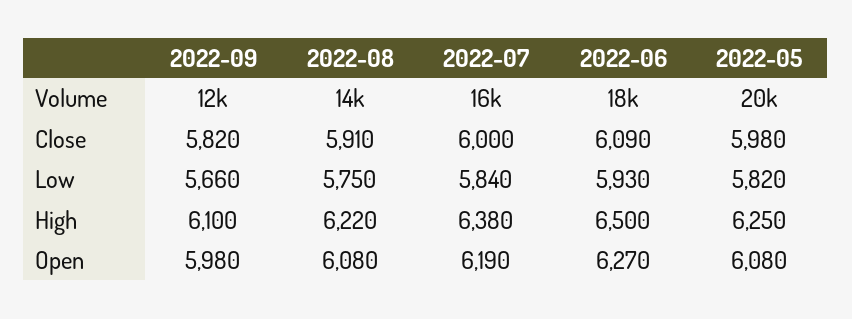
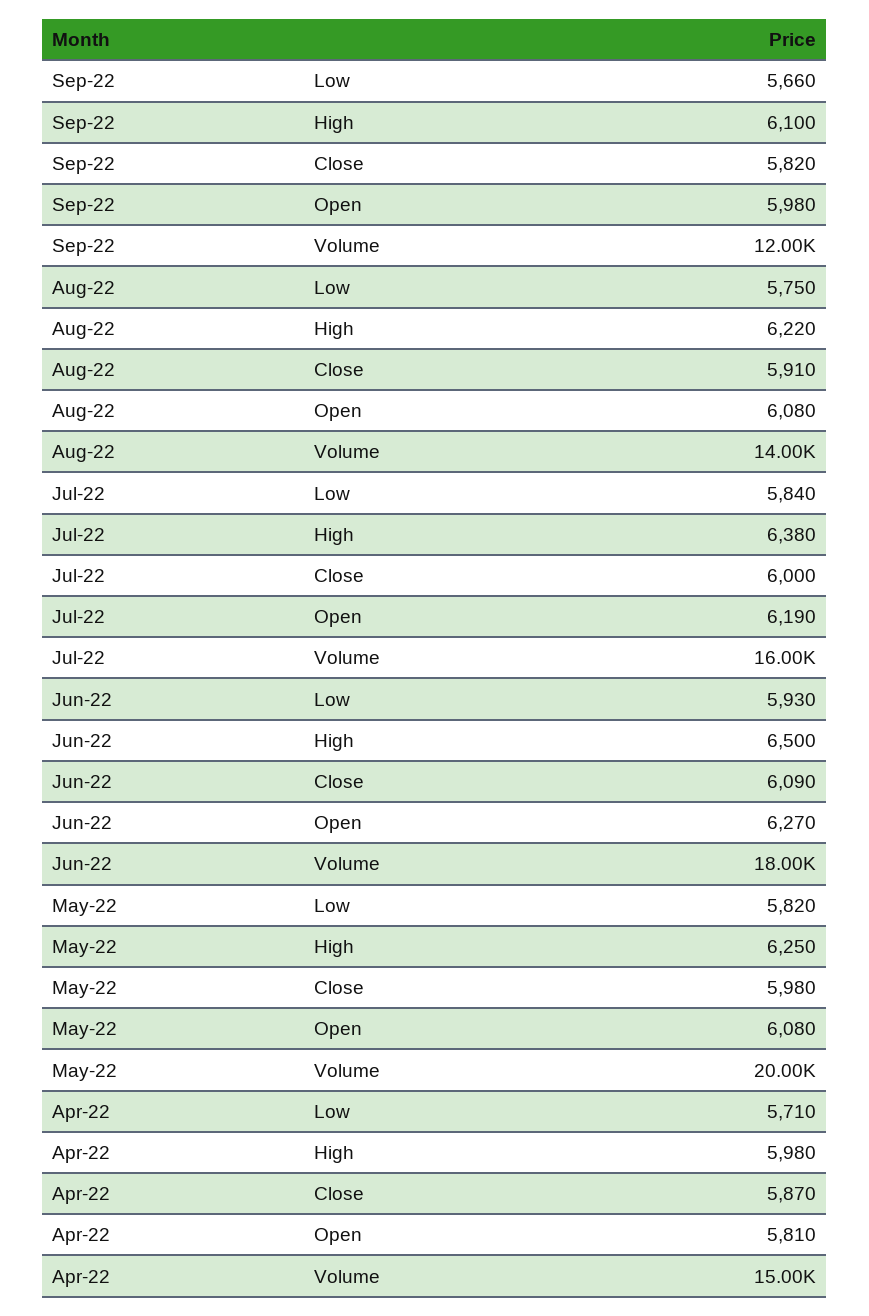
  {
    "2022-09": {
      "Volume": 12000,
      "Close": 5820,
      "Low": 5660,
      "High": 6100,
      "Open": 5980
    },
    "2022-08": {
      "Volume": 14000,
      "Close": 5910,
      "Low": 5750,
      "High": 6220,
      "Open": 6080
    },
    "2022-07": {
      "Volume": 16000,
      "Close": 6000,
      "Low": 5840,
      "High": 6380,
      "Open": 6190
    },
    "2022-06": {
      "Volume": 18000,
      "Close": 6090,
      "Low": 5930,
      "High": 6500,
      "Open": 6270
    },
    "2022-05": {
      "Volume": 20000,
      "Close": 5980,
      "Low": 5820,
      "High": 6250,
      "Open": 6080
-   }
+   },
+   "Apr-22": {
+     "Low": 5710,
+     "High": 5980,
+     "Close": 5870,
+     "Open": 5810,
+     "Volume": 15000
+   }
  }

